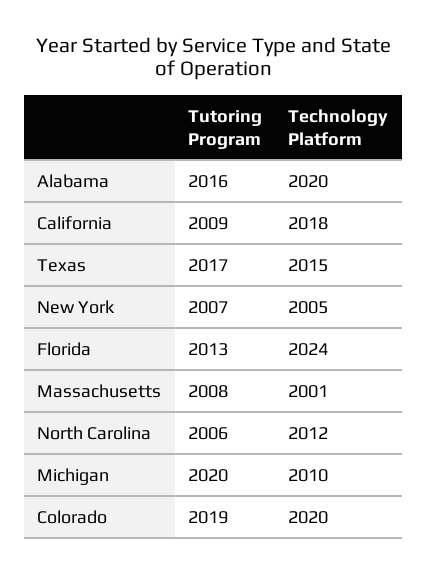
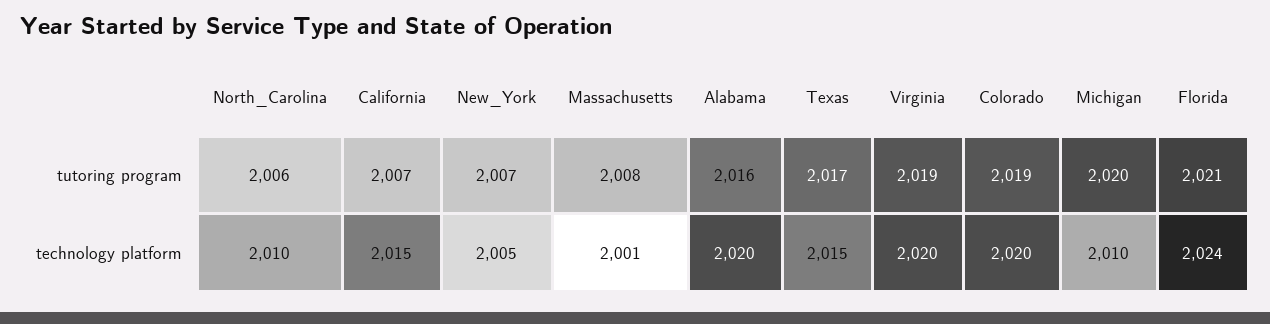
  {
    "Tutoring Program": {
      "Alabama": 2016,
-     "California": 2009,
+     "California": 2007,
      "Texas": 2017,
      "New York": 2007,
-     "Florida": 2013,
+     "Florida": 2021,
      "Massachusetts": 2008,
      "North Carolina": 2006,
      "Michigan": 2020,
-     "Colorado": 2019
+     "Colorado": 2019,
+     "Virginia": 2019
    },
    "Technology Platform": {
      "Alabama": 2020,
-     "California": 2018,
+     "California": 2015,
      "Texas": 2015,
      "New York": 2005,
      "Florida": 2024,
      "Massachusetts": 2001,
-     "North Carolina": 2012,
+     "North Carolina": 2010,
      "Michigan": 2010,
-     "Colorado": 2020
+     "Colorado": 2020,
+     "Virginia": 2020
    }
  }

